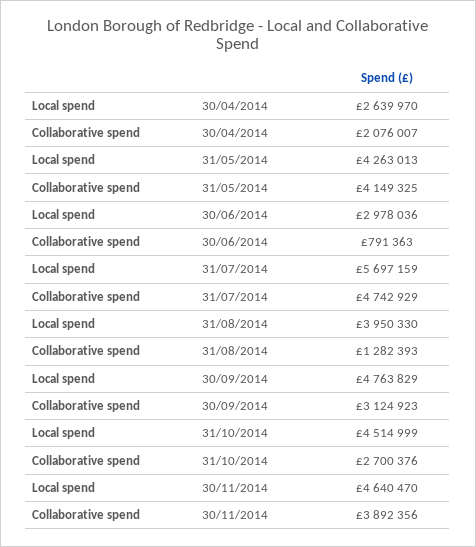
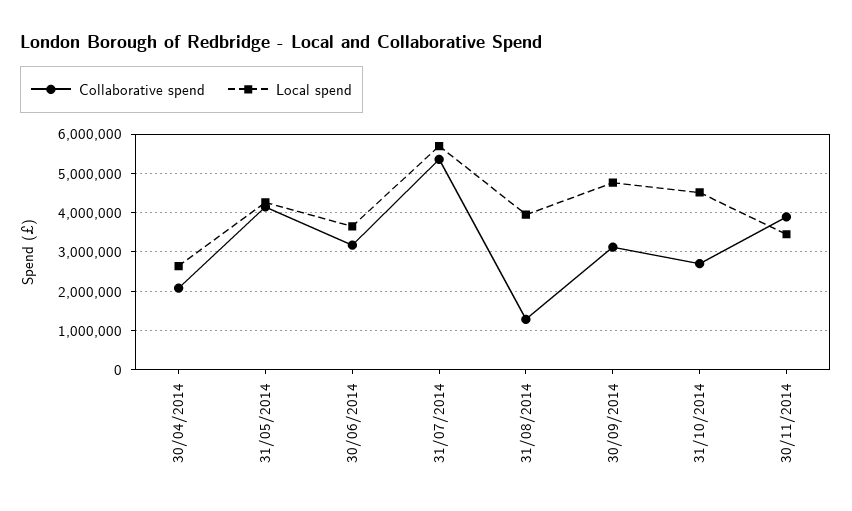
  {
    "Local spend": {
      "30/04/2014": 2639970,
      "31/05/2014": 4263013,
-     "30/06/2014": 2978036,
+     "30/06/2014": 3600000,
      "31/07/2014": 5697159,
      "31/08/2014": 3950330,
      "30/09/2014": 4763829,
      "31/10/2014": 4514999,
-     "30/11/2014": 4640470
+     "30/11/2014": 3400000
    },
    "Collaborative spend": {
      "30/04/2014": 2076007,
      "31/05/2014": 4149325,
-     "30/06/2014": 791363,
+     "30/06/2014": 3200000,
-     "31/07/2014": 4742929,
+     "31/07/2014": 5400000,
      "31/08/2014": 1282393,
      "30/09/2014": 3124923,
      "31/10/2014": 2700376,
      "30/11/2014": 3892356
    }
  }

